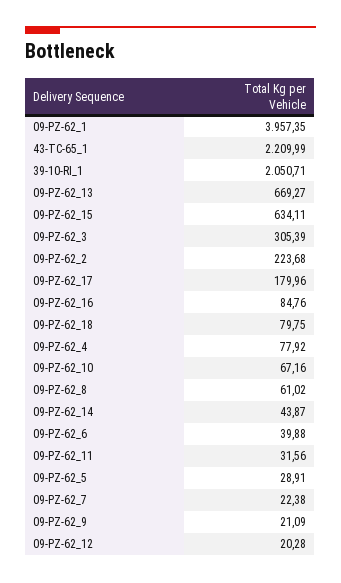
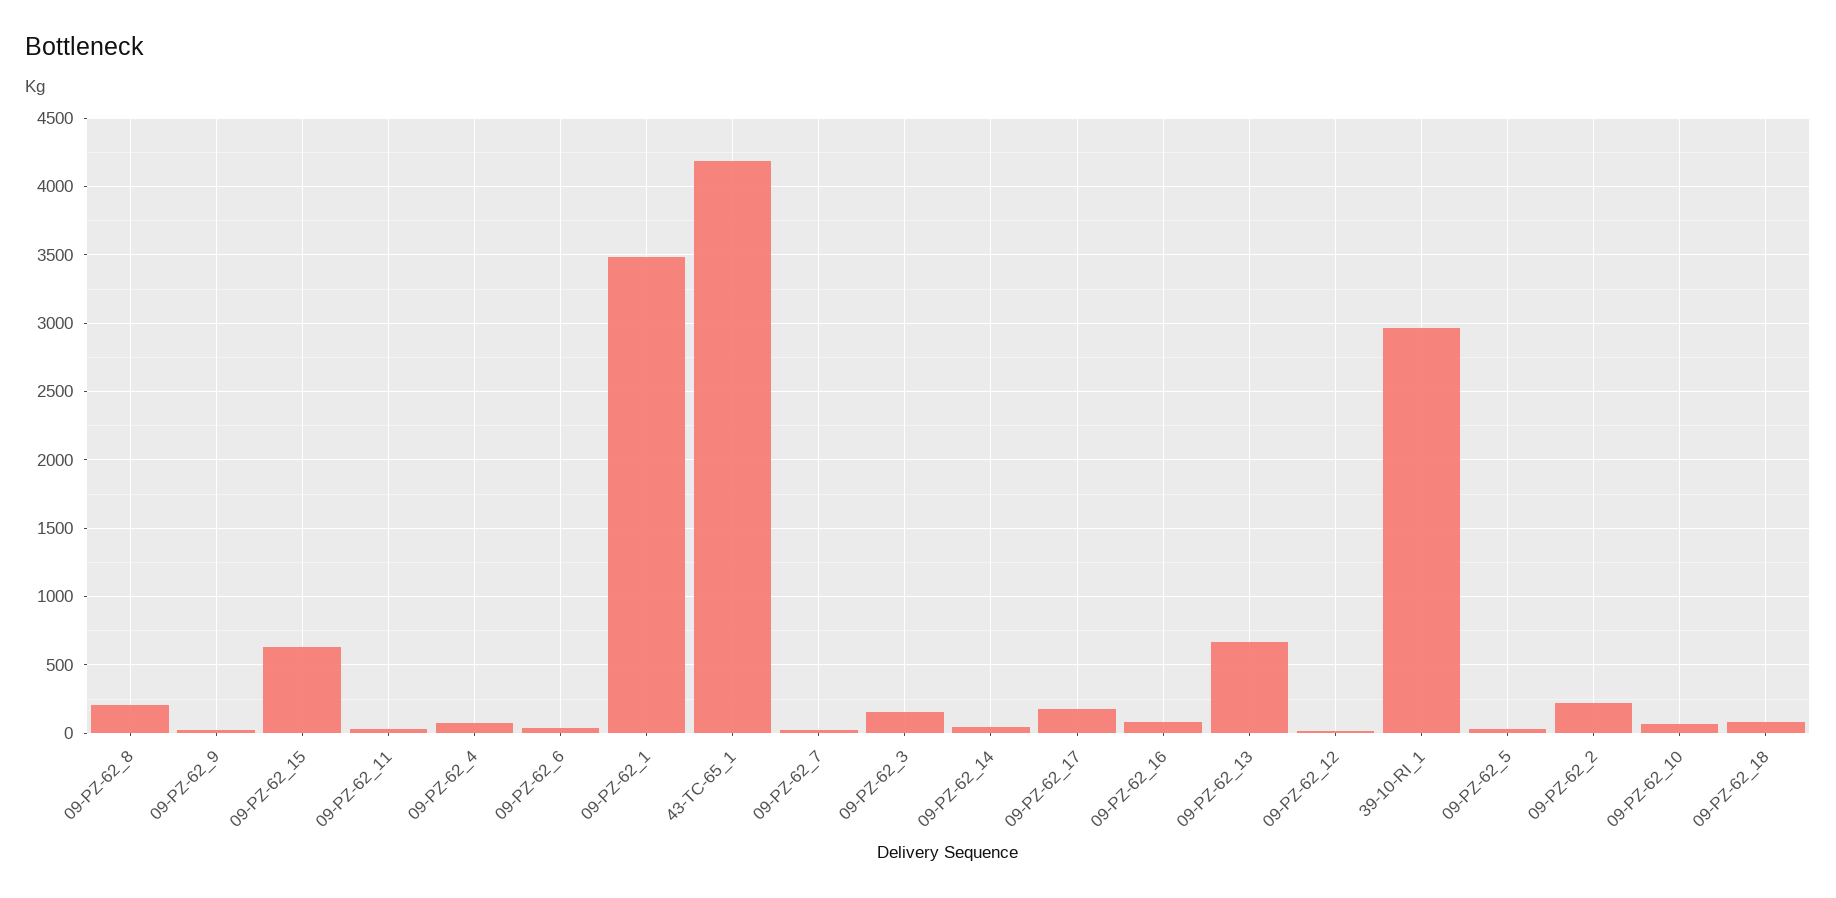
  {
-   "09-PZ-62_1": 3957.35,
+   "09-PZ-62_1": 3500,
-   "43-TC-65_1": 2209.99,
+   "43-TC-65_1": 4200,
-   "39-10-RI_1": 2050.71,
+   "39-10-RI_1": 2950,
    "09-PZ-62_13": 669.27,
    "09-PZ-62_15": 634.11,
-   "09-PZ-62_3": 305.39,
+   "09-PZ-62_3": 150,
    "09-PZ-62_2": 223.68,
    "09-PZ-62_17": 179.96,
    "09-PZ-62_16": 84.76,
    "09-PZ-62_18": 79.75,
    "09-PZ-62_4": 77.92,
    "09-PZ-62_10": 67.16,
-   "09-PZ-62_8": 61.02,
+   "09-PZ-62_8": 200,
    "09-PZ-62_14": 43.87,
    "09-PZ-62_6": 39.88,
    "09-PZ-62_11": 31.56,
    "09-PZ-62_5": 28.91,
    "09-PZ-62_7": 22.38,
    "09-PZ-62_9": 21.09,
    "09-PZ-62_12": 20.28
  }

